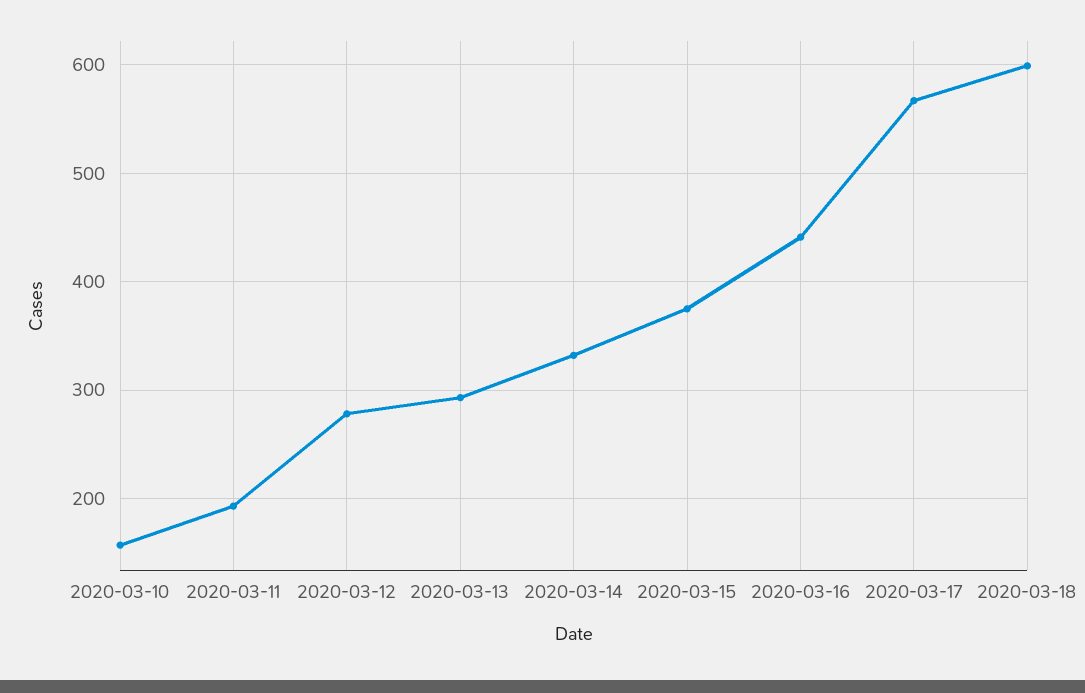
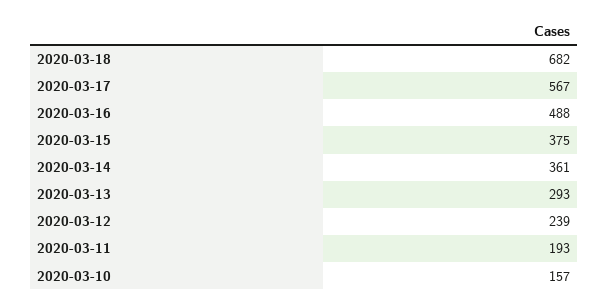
  {
    "2020-03-10": 157,
    "2020-03-11": 193,
-   "2020-03-12": 280,
+   "2020-03-12": 239,
    "2020-03-13": 293,
-   "2020-03-14": 330,
+   "2020-03-14": 361,
    "2020-03-15": 375,
-   "2020-03-16": 440,
+   "2020-03-16": 488,
    "2020-03-17": 567,
-   "2020-03-18": 600
+   "2020-03-18": 682
  }

